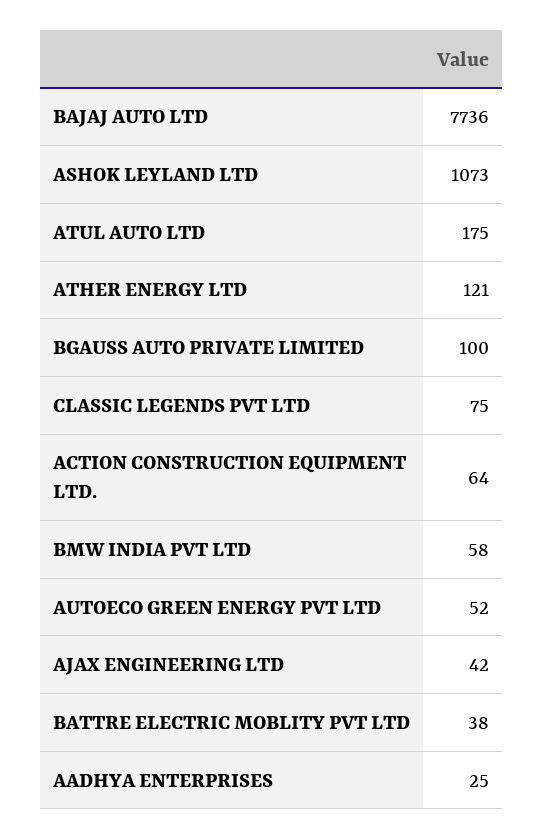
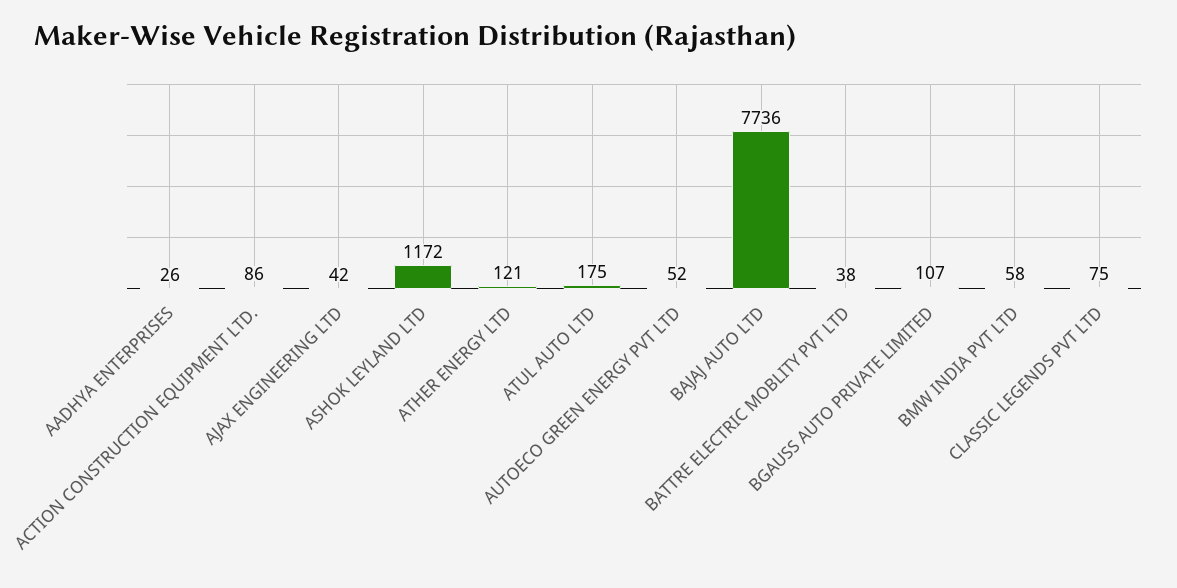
  {
    "BAJAJ AUTO LTD": 7736,
-   "ASHOK LEYLAND LTD": 1073,
+   "ASHOK LEYLAND LTD": 1172,
    "ATUL AUTO LTD": 175,
    "ATHER ENERGY LTD": 121,
-   "BGAUSS AUTO PRIVATE LIMITED": 100,
+   "BGAUSS AUTO PRIVATE LIMITED": 107,
    "CLASSIC LEGENDS PVT LTD": 75,
-   "ACTION CONSTRUCTION EQUIPMENT LTD.": 64,
+   "ACTION CONSTRUCTION EQUIPMENT LTD.": 86,
    "BMW INDIA PVT LTD": 58,
    "AUTOECO GREEN ENERGY PVT LTD": 52,
    "AJAX ENGINEERING LTD": 42,
    "BATTRE ELECTRIC MOBLITY PVT LTD": 38,
-   "AADHYA ENTERPRISES": 25
+   "AADHYA ENTERPRISES": 26
  }

